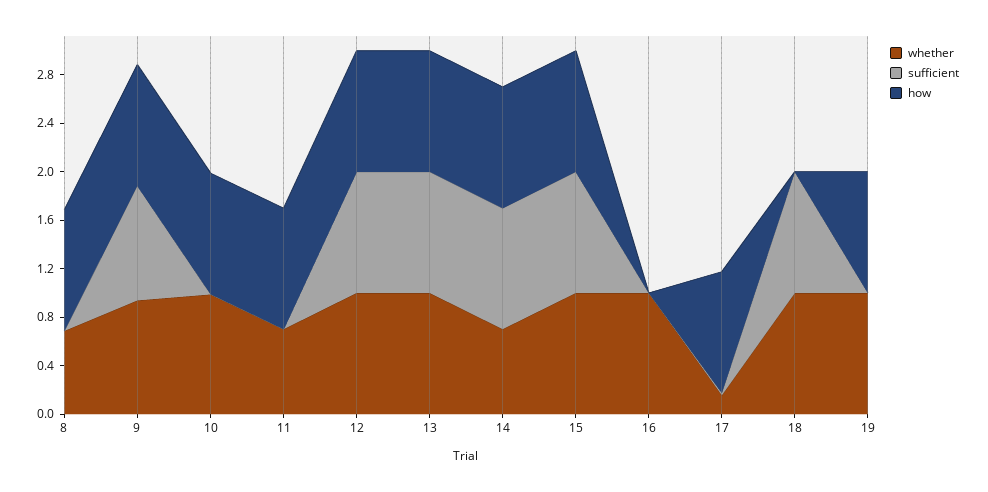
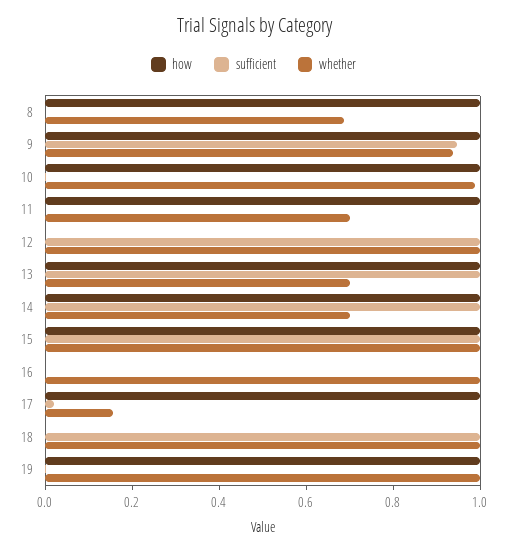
  {
    "whether": {
      "8": 0.7,
      "9": 0.95,
      "10": 1,
      "11": 0.7,
      "12": 1,
-     "13": 1,
+     "13": 0.7,
      "14": 0.7,
      "15": 1,
      "16": 1,
      "17": 0.15,
      "18": 1,
      "19": 1
    },
    "sufficient": {
      "8": 0,
      "9": 0.95,
      "10": 0,
      "11": 0,
      "12": 1,
      "13": 1,
      "14": 1,
      "15": 1,
      "16": 0,
      "17": 0,
      "18": 1,
      "19": 0
    },
    "how": {
      "8": 1,
      "9": 1,
      "10": 1,
      "11": 1,
-     "12": 1,
+     "12": 0,
      "13": 1,
      "14": 1,
      "15": 1,
      "16": 0,
      "17": 1,
      "18": 0,
      "19": 1
    }
  }

